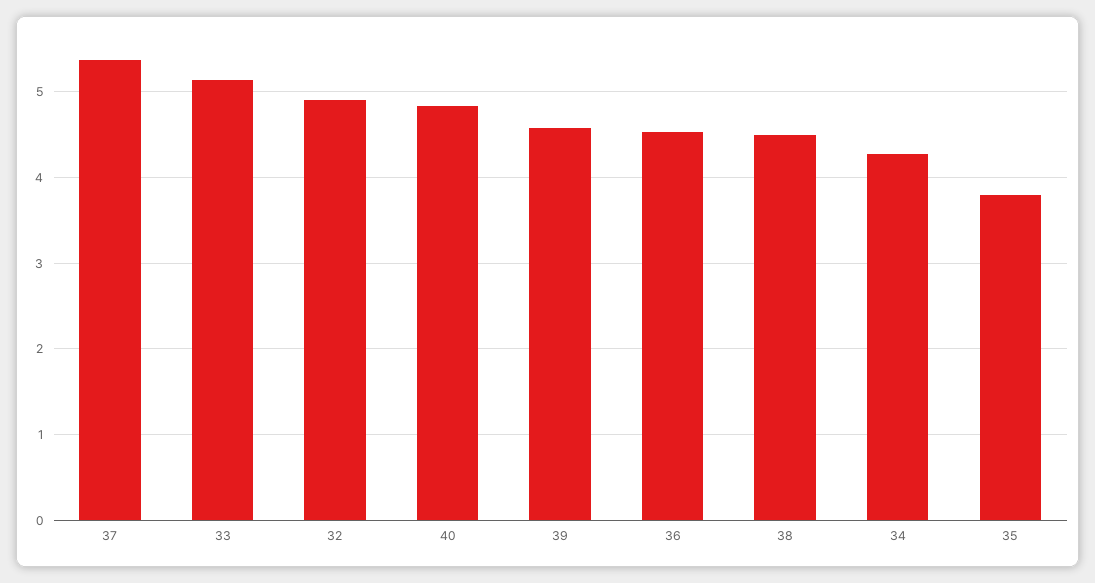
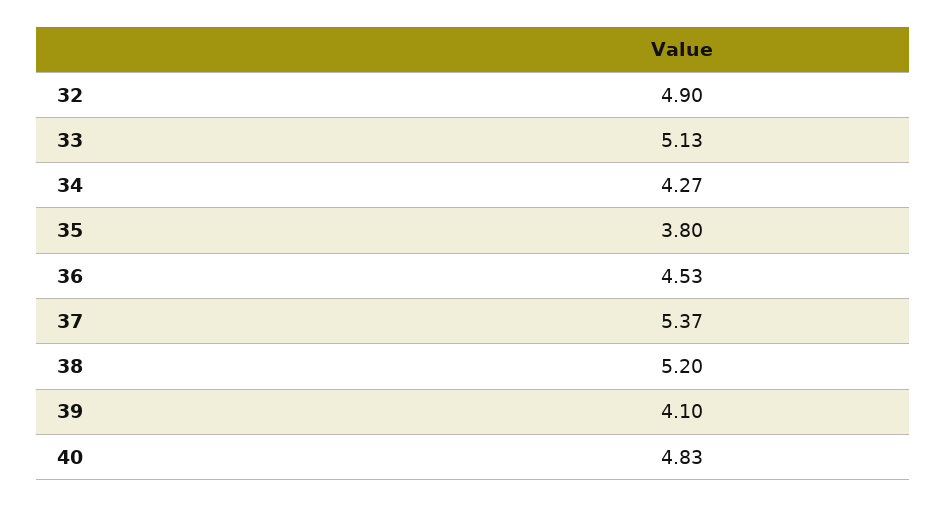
  {
    "37": 5.37,
    "33": 5.13,
    "32": 4.9,
    "40": 4.83,
-   "39": 4.6,
+   "39": 4.1,
    "36": 4.53,
-   "38": 4.5,
+   "38": 5.2,
    "34": 4.27,
    "35": 3.8
  }

